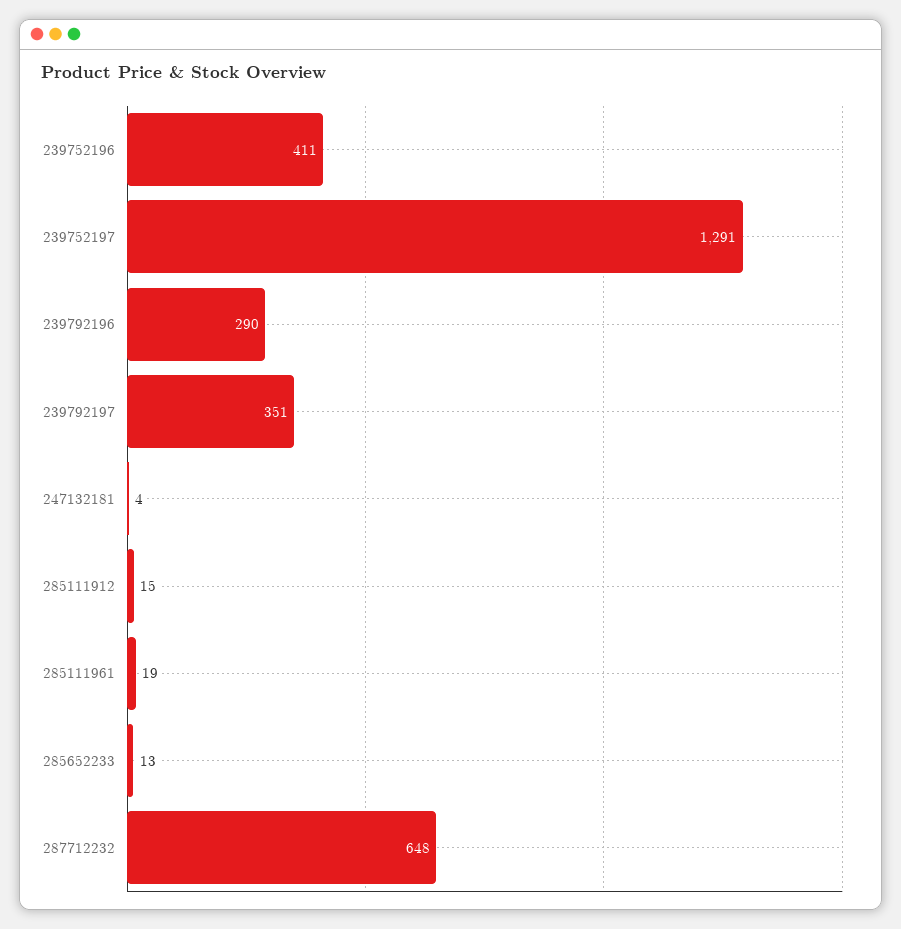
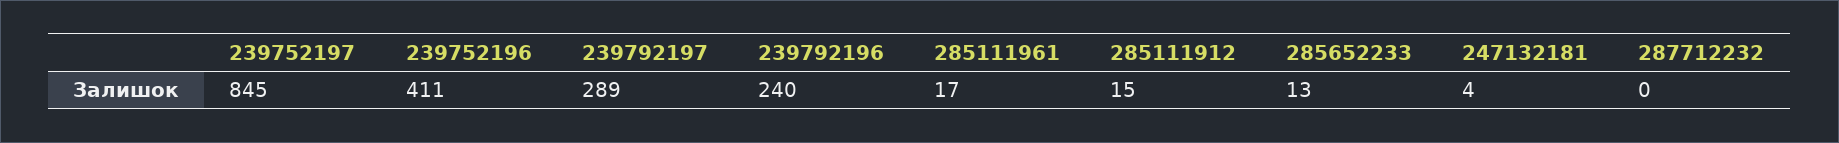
  {
    "239752196": 411,
-   "239752197": 1291,
+   "239752197": 845,
-   "239792196": 290,
+   "239792196": 240,
-   "239792197": 351,
+   "239792197": 289,
    "247132181": 4,
    "285111912": 15,
-   "285111961": 19,
+   "285111961": 17,
    "285652233": 13,
-   "287712232": 648
+   "287712232": 0
  }

